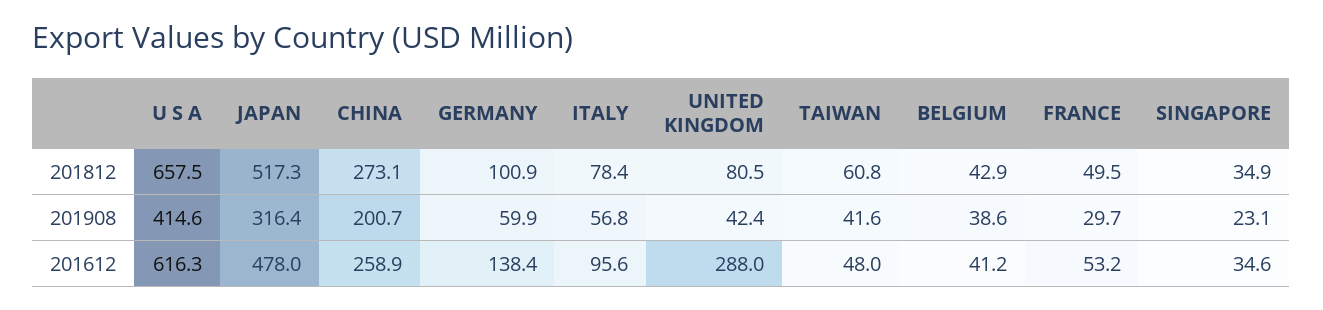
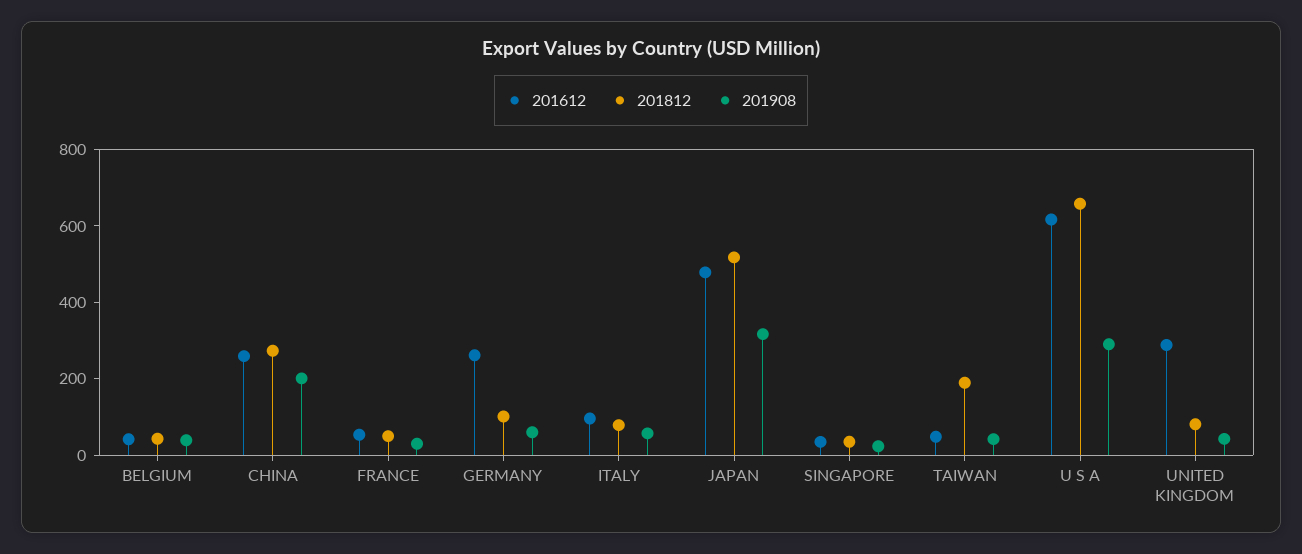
  {
    "201812": {
      "U S A": 657.5,
      "JAPAN": 517.3,
      "CHINA": 273.1,
      "GERMANY": 100.9,
      "ITALY": 78.4,
      "UNITED KINGDOM": 80.5,
-     "TAIWAN": 60.8,
+     "TAIWAN": 200,
      "BELGIUM": 42.9,
      "FRANCE": 49.5,
      "SINGAPORE": 34.9
    },
    "201908": {
-     "U S A": 414.6,
+     "U S A": 300,
      "JAPAN": 316.4,
      "CHINA": 200.7,
      "GERMANY": 59.9,
      "ITALY": 56.8,
      "UNITED KINGDOM": 42.4,
      "TAIWAN": 41.6,
      "BELGIUM": 38.6,
      "FRANCE": 29.7,
      "SINGAPORE": 23.1
    },
    "201612": {
      "U S A": 616.3,
      "JAPAN": 478,
      "CHINA": 258.9,
-     "GERMANY": 138.4,
+     "GERMANY": 250,
      "ITALY": 95.6,
      "UNITED KINGDOM": 288,
      "TAIWAN": 48,
      "BELGIUM": 41.2,
      "FRANCE": 53.2,
      "SINGAPORE": 34.6
    }
  }

